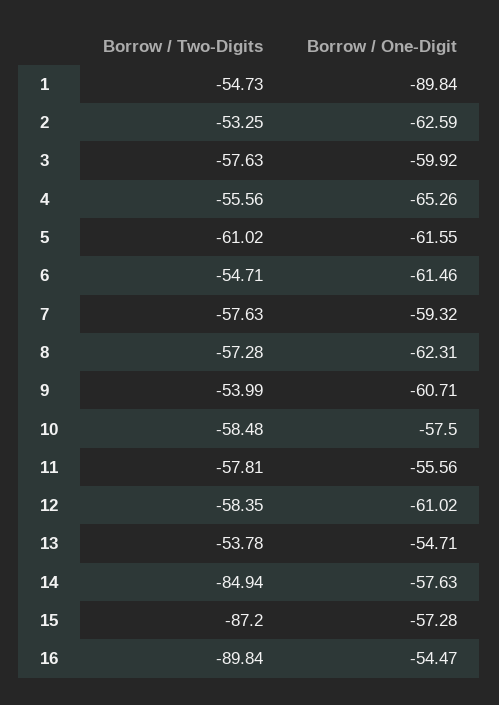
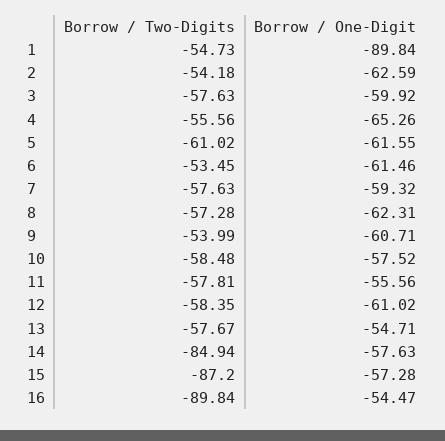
  {
    "Borrow / Two-Digits": {
      "1": -54.73,
-     "2": -53.25,
+     "2": -54.18,
      "3": -57.63,
      "4": -55.56,
      "5": -61.02,
-     "6": -54.71,
+     "6": -53.45,
      "7": -57.63,
      "8": -57.28,
      "9": -53.99,
      "10": -58.48,
      "11": -57.81,
      "12": -58.35,
-     "13": -53.78,
+     "13": -57.67,
      "14": -84.94,
      "15": -87.2,
      "16": -89.84
    },
    "Borrow / One-Digit": {
      "1": -89.84,
      "2": -62.59,
      "3": -59.92,
      "4": -65.26,
      "5": -61.55,
      "6": -61.46,
      "7": -59.32,
      "8": -62.31,
      "9": -60.71,
-     "10": -57.5,
+     "10": -57.52,
      "11": -55.56,
      "12": -61.02,
      "13": -54.71,
      "14": -57.63,
      "15": -57.28,
      "16": -54.47
    }
  }

